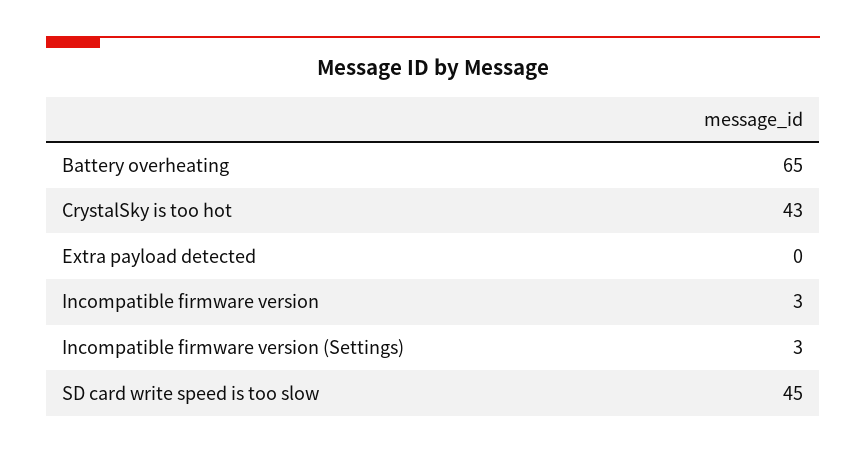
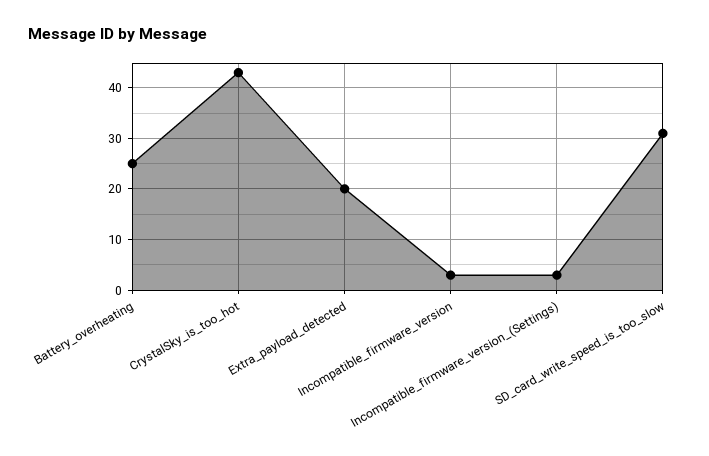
  {
-   "Battery overheating": 65,
+   "Battery overheating": 25,
    "CrystalSky is too hot": 43,
-   "Extra payload detected": 0,
+   "Extra payload detected": 20,
    "Incompatible firmware version": 3,
    "Incompatible firmware version (Settings)": 3,
-   "SD card write speed is too slow": 45
+   "SD card write speed is too slow": 30
  }

